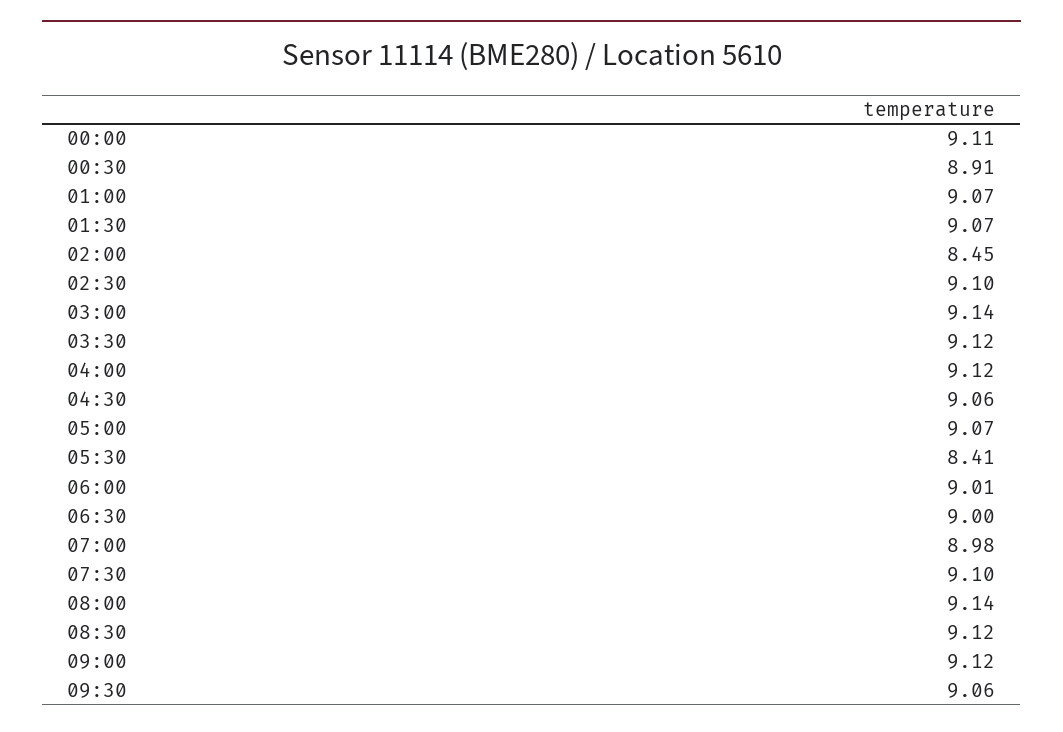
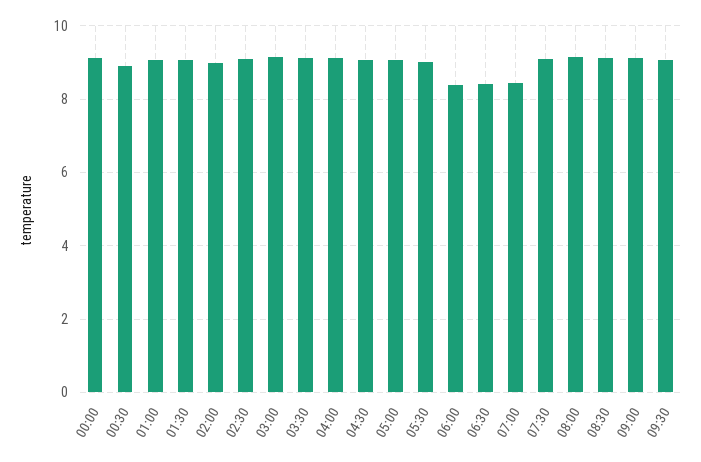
  {
    "00:00": 9.11,
    "00:30": 8.91,
    "01:00": 9.07,
    "01:30": 9.07,
-   "02:00": 8.45,
+   "02:00": 9,
    "02:30": 9.1,
    "03:00": 9.14,
    "03:30": 9.12,
    "04:00": 9.12,
    "04:30": 9.06,
    "05:00": 9.07,
-   "05:30": 8.41,
+   "05:30": 9,
-   "06:00": 9.01,
+   "06:00": 8.4,
-   "06:30": 9,
+   "06:30": 8.4,
-   "07:00": 8.98,
+   "07:00": 8.4,
    "07:30": 9.1,
    "08:00": 9.14,
    "08:30": 9.12,
    "09:00": 9.12,
    "09:30": 9.06
  }

